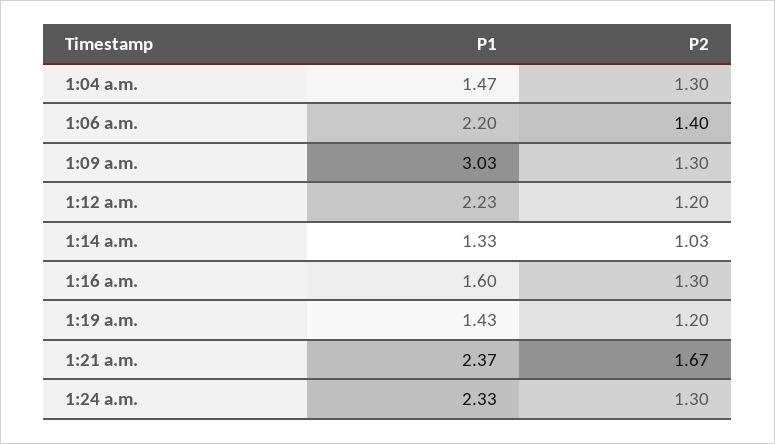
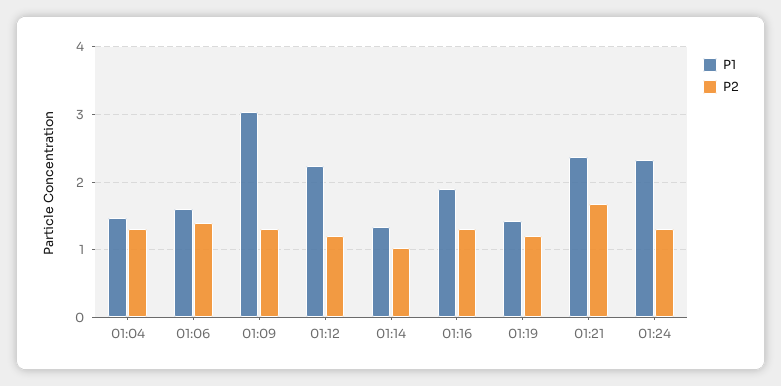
  {
    "P1": {
      "1:04 a.m.": 1.47,
-     "1:06 a.m.": 2.2,
+     "1:06 a.m.": 1.6,
      "1:09 a.m.": 3.03,
      "1:12 a.m.": 2.23,
      "1:14 a.m.": 1.33,
-     "1:16 a.m.": 1.6,
+     "1:16 a.m.": 1.9,
      "1:19 a.m.": 1.43,
      "1:21 a.m.": 2.37,
      "1:24 a.m.": 2.33
    },
    "P2": {
      "1:04 a.m.": 1.3,
      "1:06 a.m.": 1.4,
      "1:09 a.m.": 1.3,
      "1:12 a.m.": 1.2,
      "1:14 a.m.": 1.03,
      "1:16 a.m.": 1.3,
      "1:19 a.m.": 1.2,
      "1:21 a.m.": 1.67,
      "1:24 a.m.": 1.3
    }
  }

